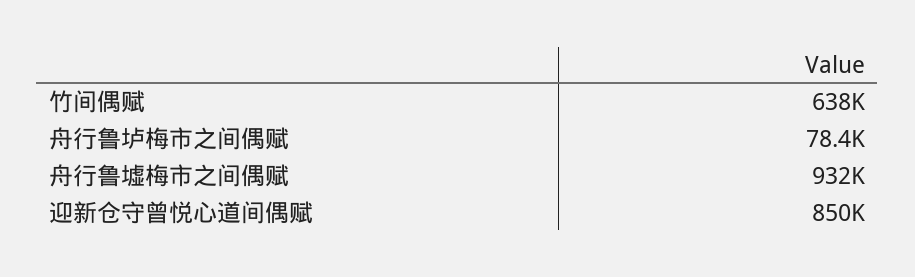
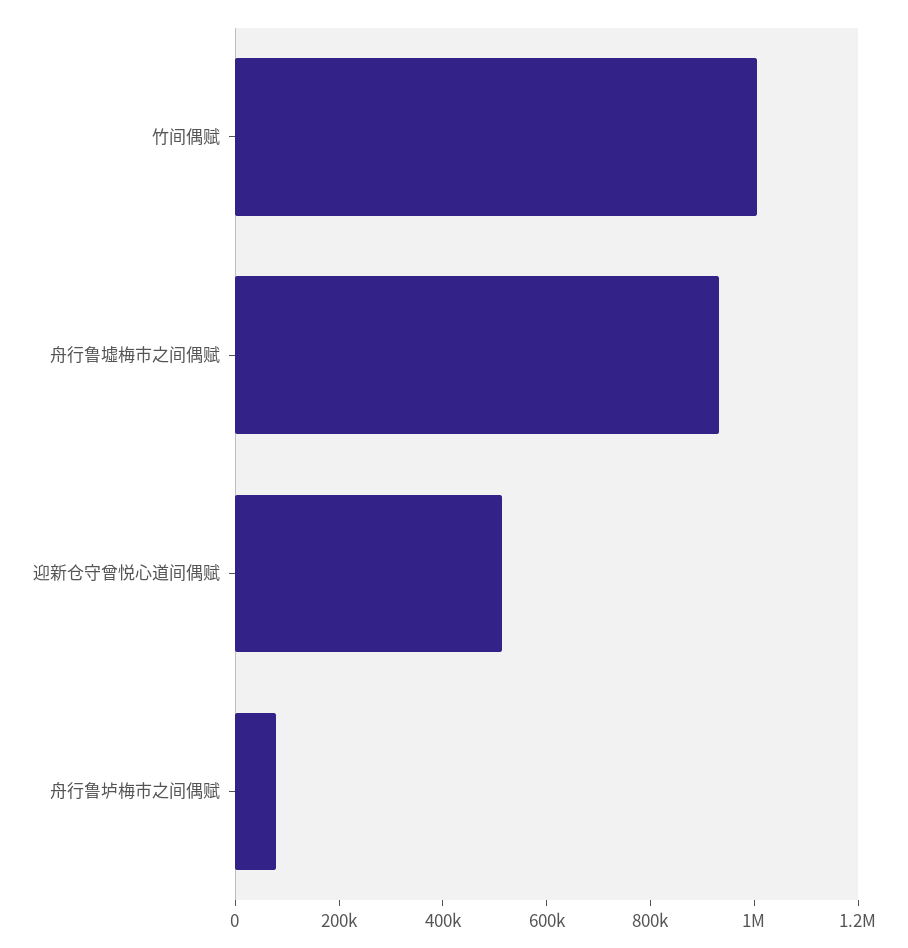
  {
-   "竹间偶赋": 638000,
+   "竹间偶赋": 1000000,
    "舟行鲁垆梅市之间偶赋": 78400,
    "舟行鲁墟梅市之间偶赋": 932000,
-   "迎新仓守曾悦心道间偶赋": 850000
+   "迎新仓守曾悦心道间偶赋": 500000
  }

